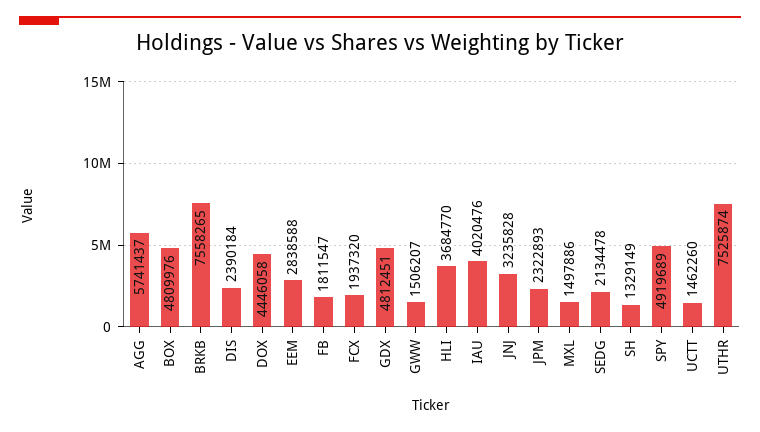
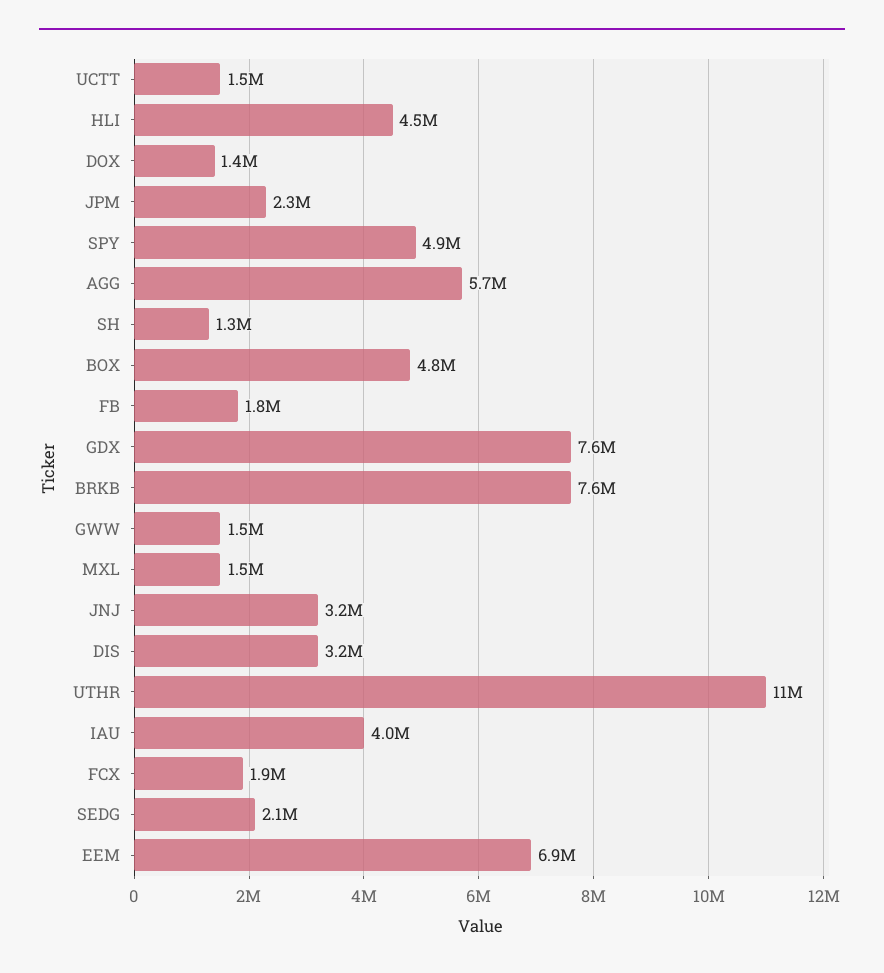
  {
    "AGG": 5741437,
    "BOX": 4809976,
    "BRKB": 7558265,
-   "DIS": 2390184,
+   "DIS": 3200000,
-   "DOX": 4446058,
+   "DOX": 1400000,
-   "EEM": 2838588,
+   "EEM": 6900000,
    "FB": 1811547,
    "FCX": 1937320,
-   "GDX": 4812451,
+   "GDX": 7600000,
    "GWW": 1506207,
-   "HLI": 3684770,
+   "HLI": 4500000,
    "IAU": 4020476,
    "JNJ": 3235828,
    "JPM": 2322893,
    "MXL": 1497886,
    "SEDG": 2134478,
    "SH": 1329149,
    "SPY": 4919689,
    "UCTT": 1462260,
-   "UTHR": 7525874
+   "UTHR": 11000000
  }

